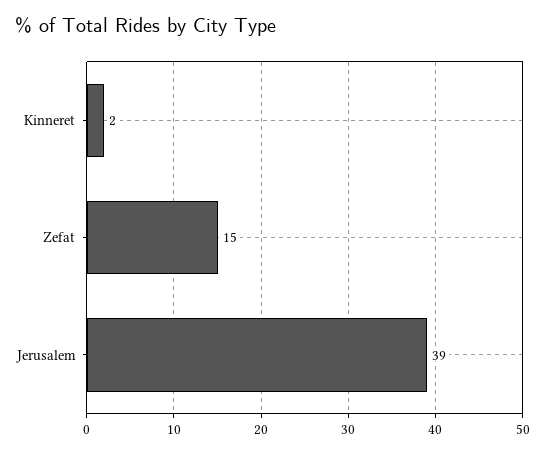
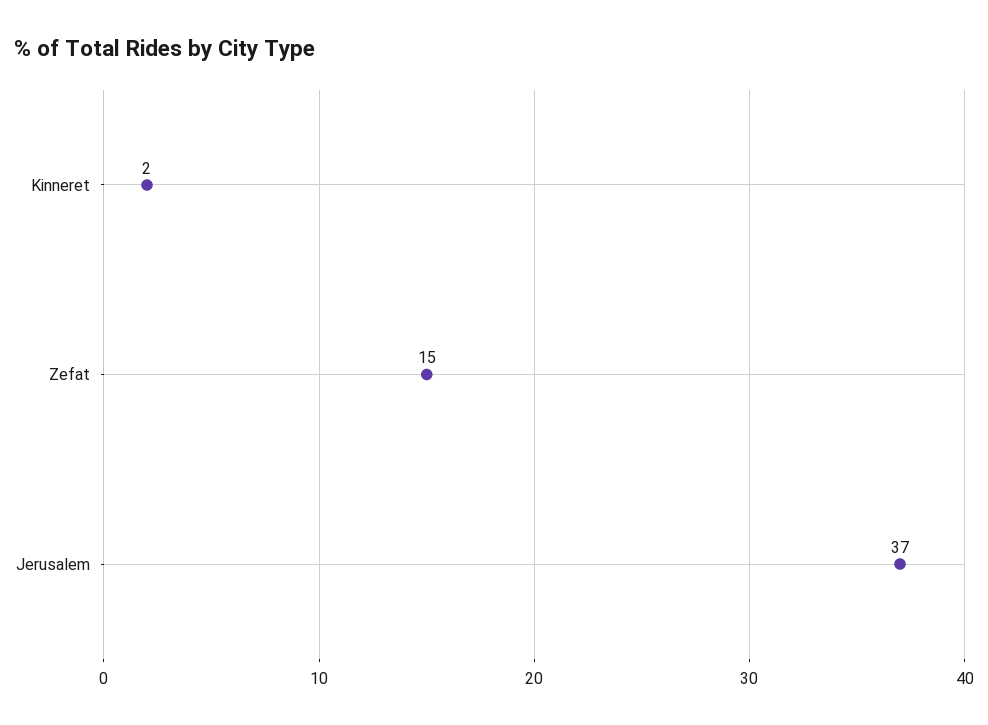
  {
    "Kinneret": 2,
    "Zefat": 15,
-   "Jerusalem": 39
+   "Jerusalem": 37
  }

